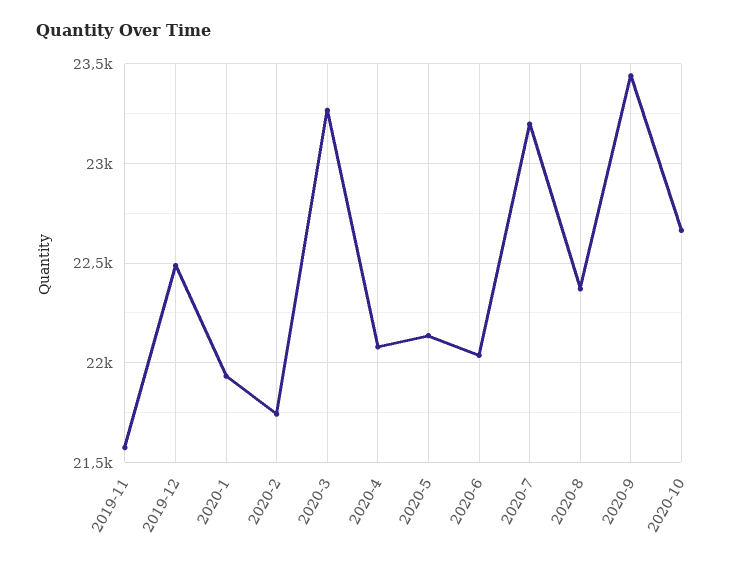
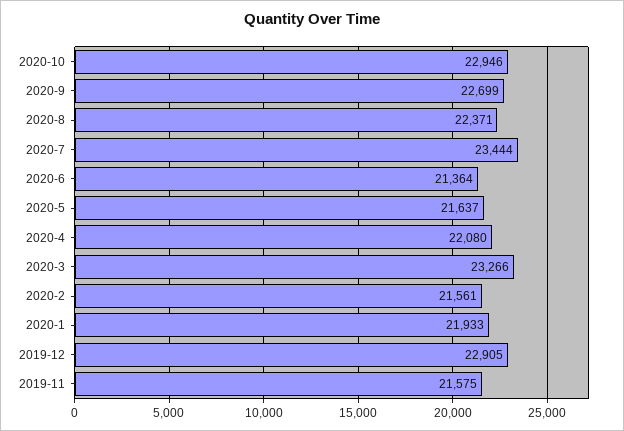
  {
    "2019-11": 21575,
-   "2019-12": 22500,
+   "2019-12": 22905,
    "2020-1": 21933,
-   "2020-2": 21750,
+   "2020-2": 21561,
    "2020-3": 23266,
    "2020-4": 22080,
-   "2020-5": 22150,
+   "2020-5": 21637,
-   "2020-6": 22050,
+   "2020-6": 21364,
-   "2020-7": 23200,
+   "2020-7": 23444,
    "2020-8": 22371,
-   "2020-9": 23450,
+   "2020-9": 22699,
-   "2020-10": 22650
+   "2020-10": 22946
  }

